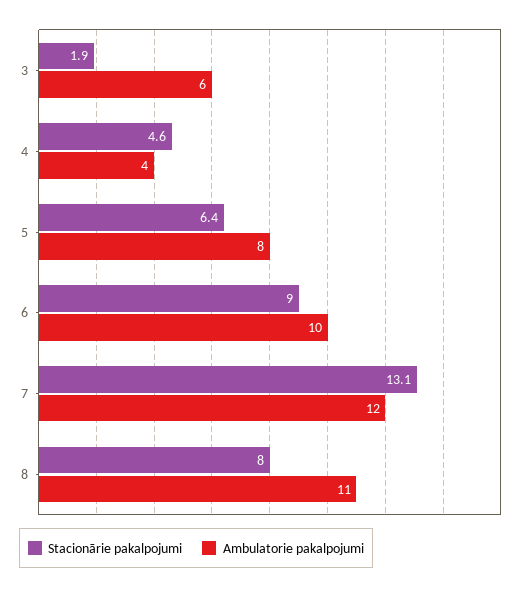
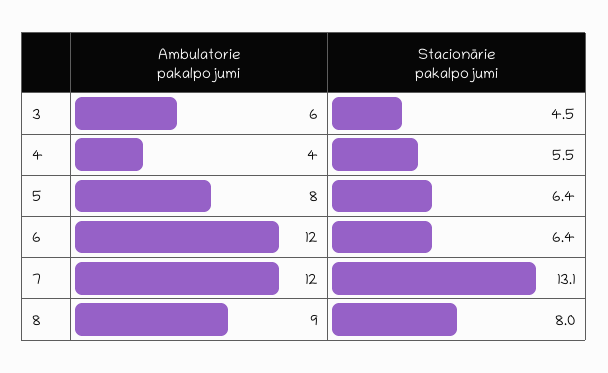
  {
    "Stacionārie pakalpojumi": {
-     "3": 1.9,
+     "3": 4.5,
-     "4": 4.6,
+     "4": 5.5,
      "5": 6.4,
-     "6": 9,
+     "6": 6.4,
      "7": 13.1,
      "8": 8
    },
    "Ambulatorie pakalpojumi": {
      "3": 6,
      "4": 4,
      "5": 8,
-     "6": 10,
+     "6": 12,
      "7": 12,
-     "8": 11
+     "8": 9
    }
  }

